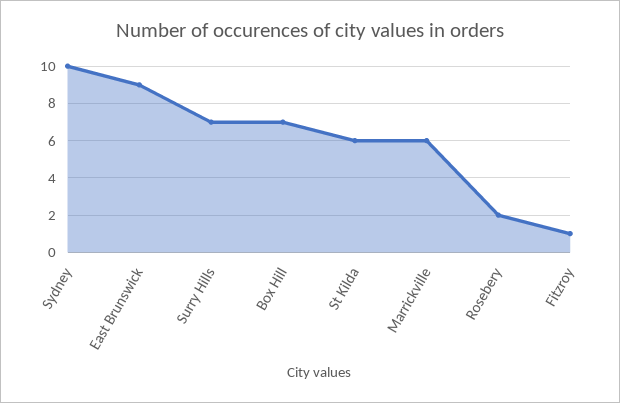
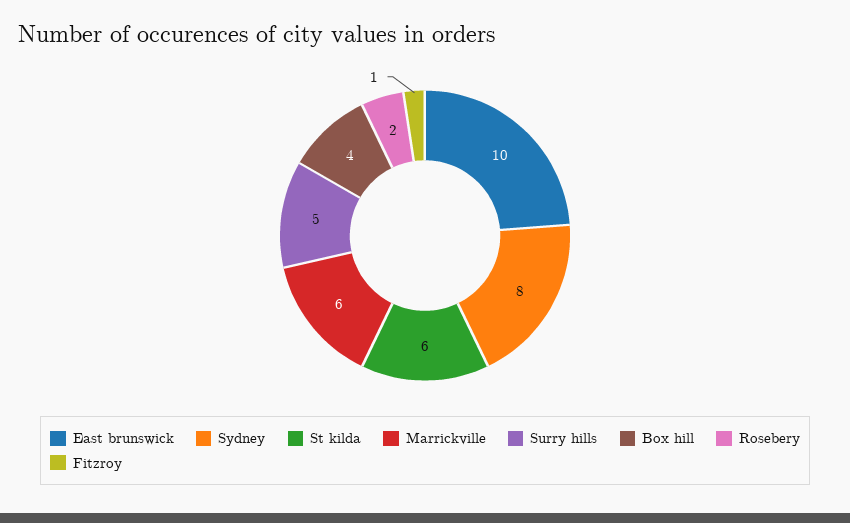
  {
-   "Sydney": 10,
+   "Sydney": 8,
-   "East Brunswick": 9,
+   "East Brunswick": 10,
-   "Surry Hills": 7,
+   "Surry Hills": 5,
-   "Box Hill": 7,
+   "Box Hill": 4,
    "St Kilda": 6,
    "Marrickville": 6,
    "Rosebery": 2,
    "Fitzroy": 1
  }

